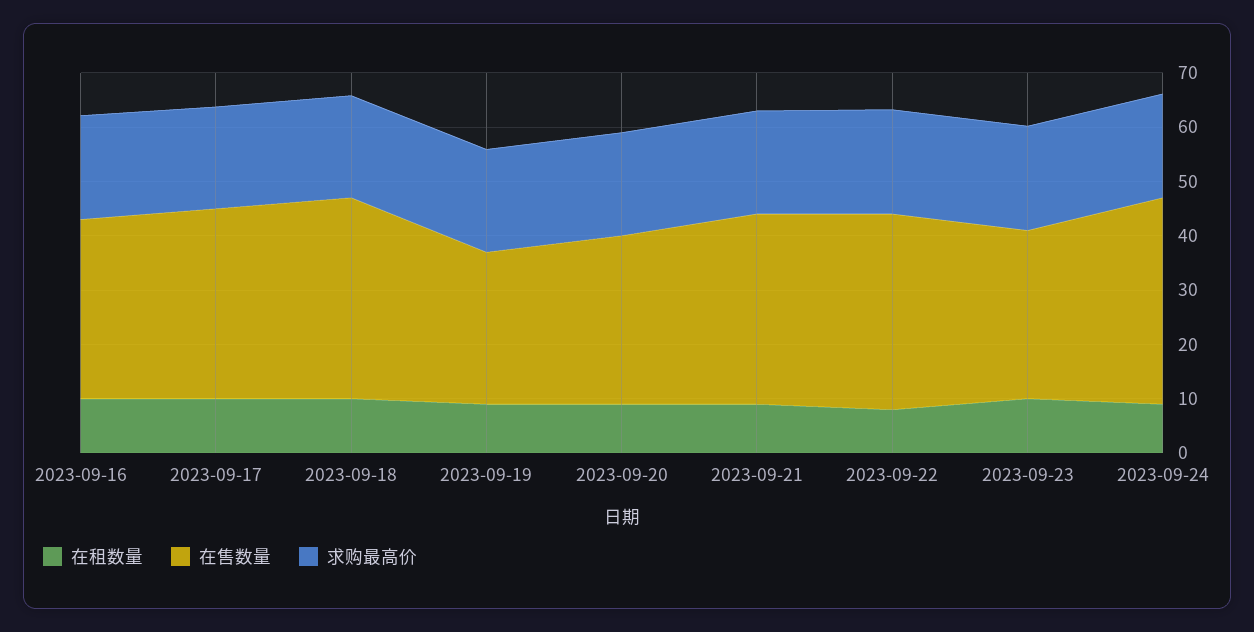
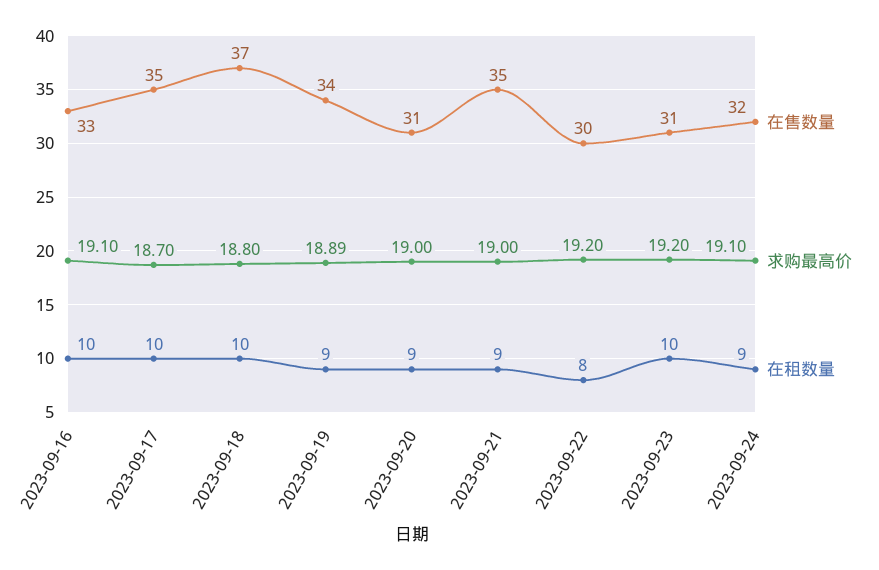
  {
    "在租数量": {
      "2023-09-16": 10,
      "2023-09-17": 10,
      "2023-09-18": 10,
      "2023-09-19": 9,
      "2023-09-20": 9,
      "2023-09-21": 9,
      "2023-09-22": 8,
      "2023-09-23": 10,
      "2023-09-24": 9
    },
    "在售数量": {
      "2023-09-16": 33,
      "2023-09-17": 35,
      "2023-09-18": 37,
-     "2023-09-19": 28,
+     "2023-09-19": 34,
      "2023-09-20": 31,
      "2023-09-21": 35,
-     "2023-09-22": 36,
+     "2023-09-22": 30,
      "2023-09-23": 31,
-     "2023-09-24": 38
+     "2023-09-24": 32
    },
    "求购最高价": {
      "2023-09-16": 19.1,
      "2023-09-17": 18.7,
      "2023-09-18": 18.8,
      "2023-09-19": 18.89,
      "2023-09-20": 19,
      "2023-09-21": 19,
      "2023-09-22": 19.2,
      "2023-09-23": 19.2,
      "2023-09-24": 19.1
    }
  }

